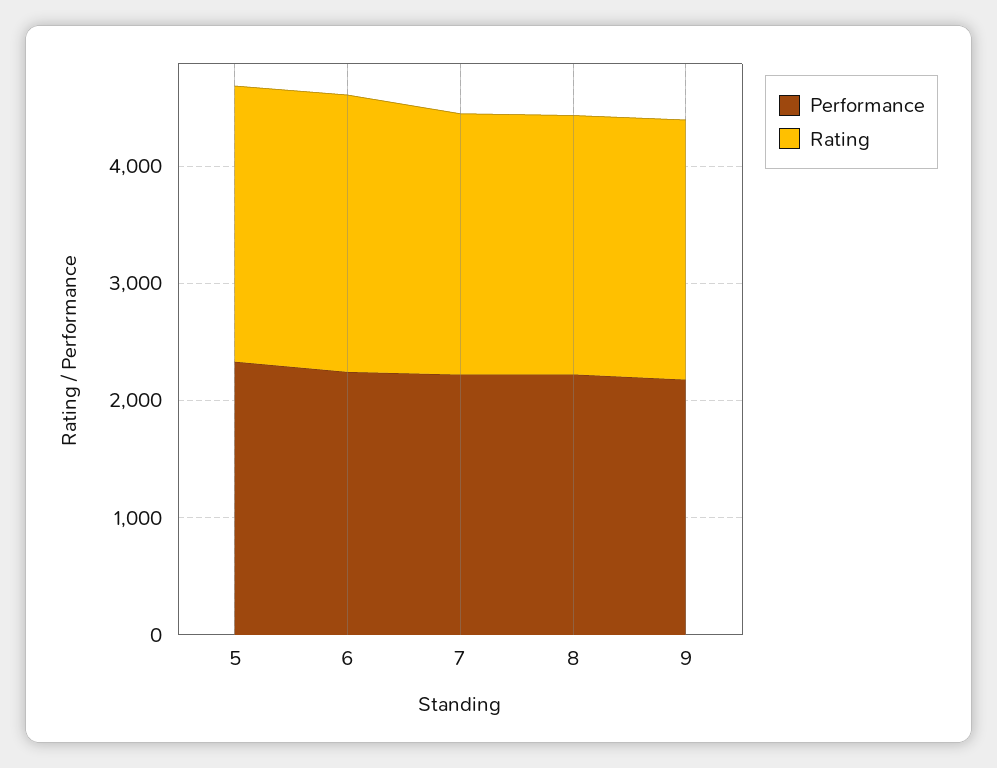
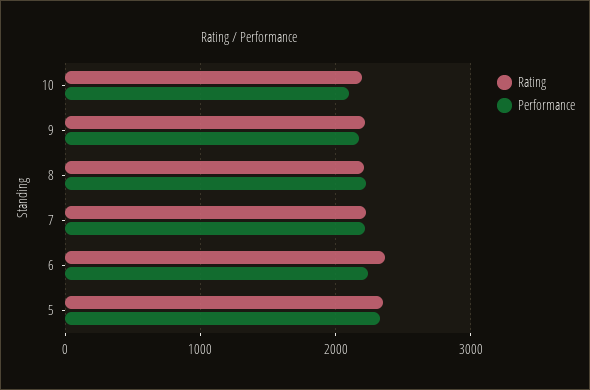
  {
    "Performance": {
      "5": 2300,
      "6": 2200,
      "7": 2200,
      "8": 2200,
-     "9": 2200
+     "9": 2200,
+     "10": 2100
    },
    "Rating": {
      "5": 2400,
      "6": 2400,
      "7": 2200,
      "8": 2200,
-     "9": 2200
+     "9": 2200,
+     "10": 2200
    }
  }

